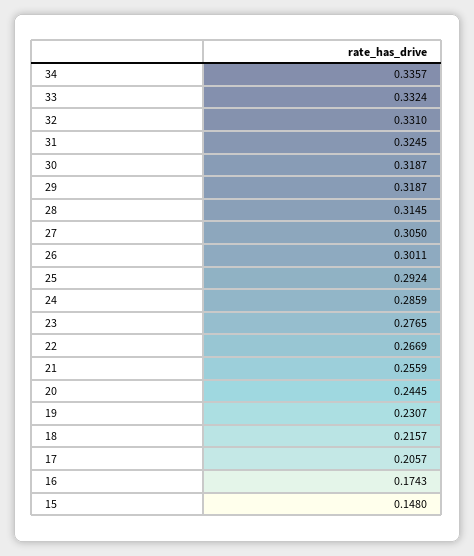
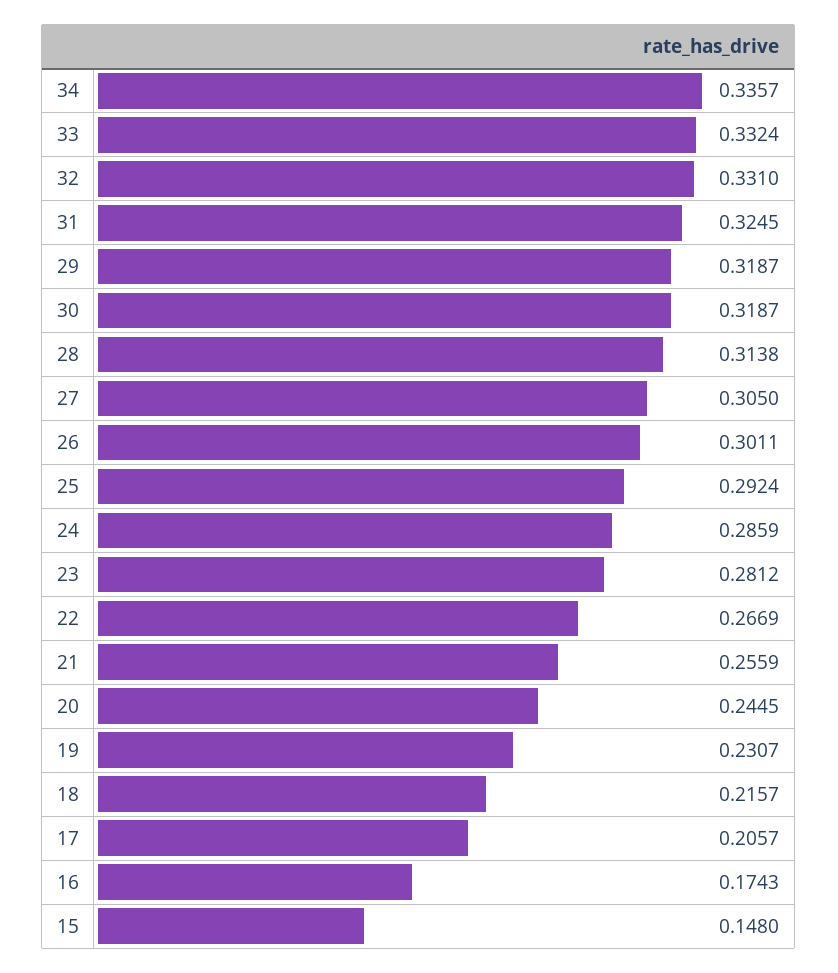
  {
    "34": 0.3357,
    "33": 0.3324,
    "32": 0.331,
    "31": 0.3245,
    "30": 0.3187,
    "29": 0.3187,
-   "28": 0.3145,
+   "28": 0.3138,
    "27": 0.305,
    "26": 0.3011,
    "25": 0.2924,
    "24": 0.2859,
-   "23": 0.2765,
+   "23": 0.2812,
    "22": 0.2669,
    "21": 0.2559,
    "20": 0.2445,
    "19": 0.2307,
    "18": 0.2157,
    "17": 0.2057,
    "16": 0.1743,
    "15": 0.148
  }

